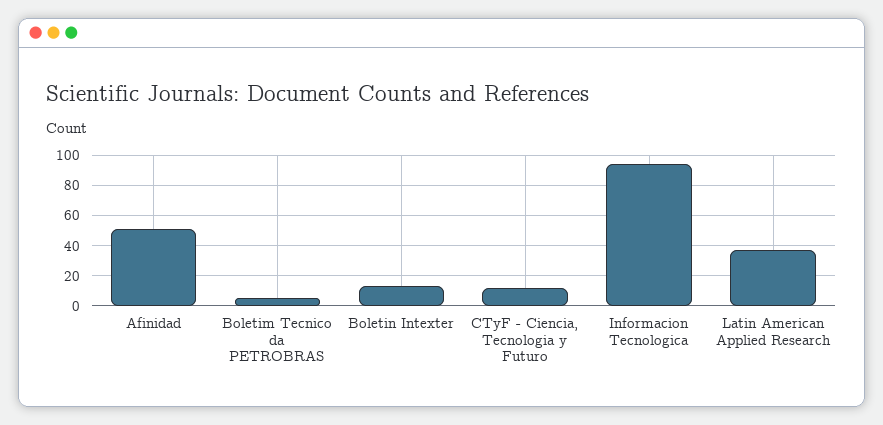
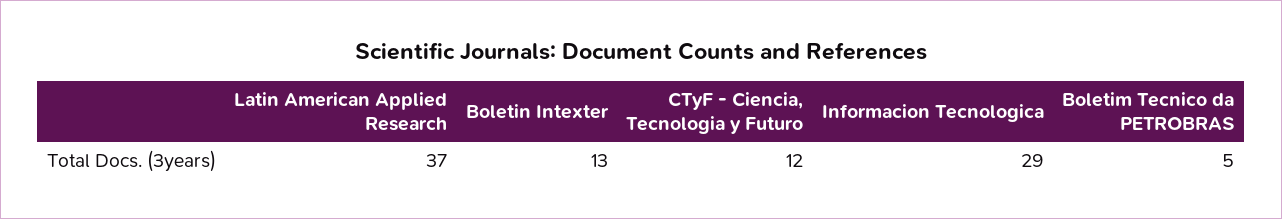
  {
-   "Afinidad": 50,
    "Boletim Tecnico da PETROBRAS": 5,
    "Boletin Intexter": 13,
    "CTyF - Ciencia, Tecnologia y Futuro": 12,
-   "Informacion Tecnologica": 95,
+   "Informacion Tecnologica": 29,
    "Latin American Applied Research": 37
  }

